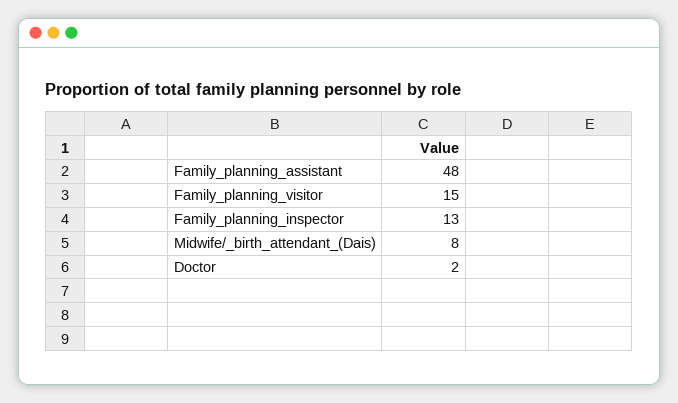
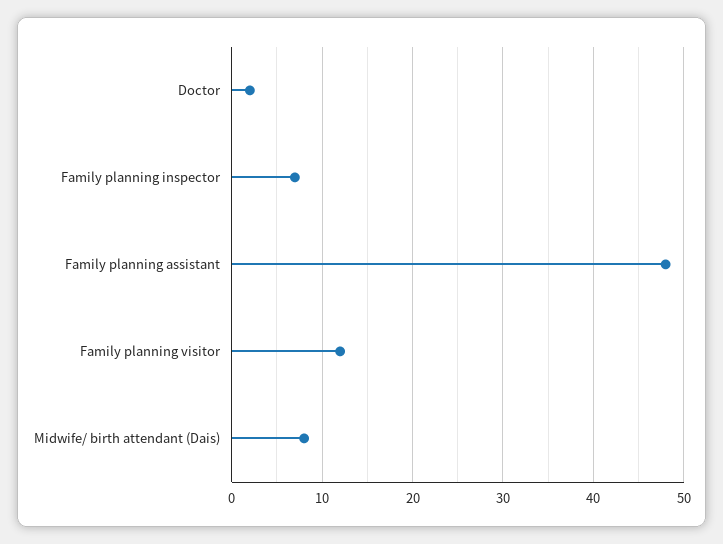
  {
    "Family_planning_assistant": 48,
-   "Family_planning_visitor": 15,
+   "Family_planning_visitor": 12,
-   "Family_planning_inspector": 13,
+   "Family_planning_inspector": 7,
    "Midwife/_birth_attendant_(Dais)": 8,
    "Doctor": 2
  }

